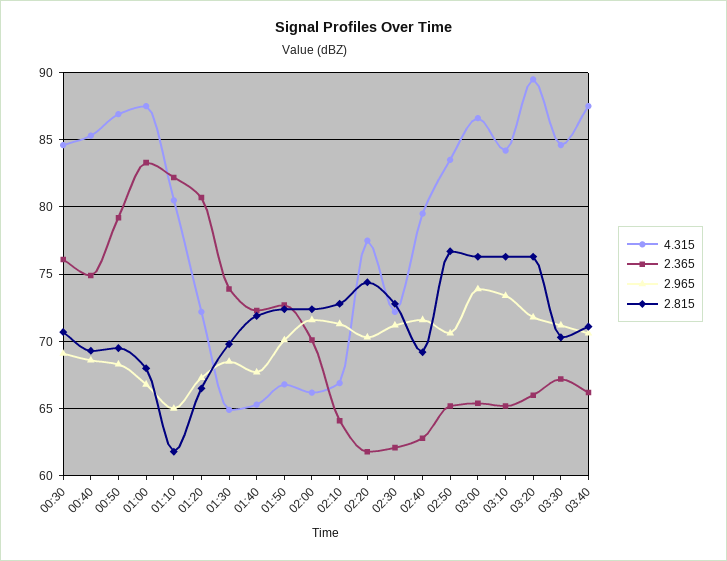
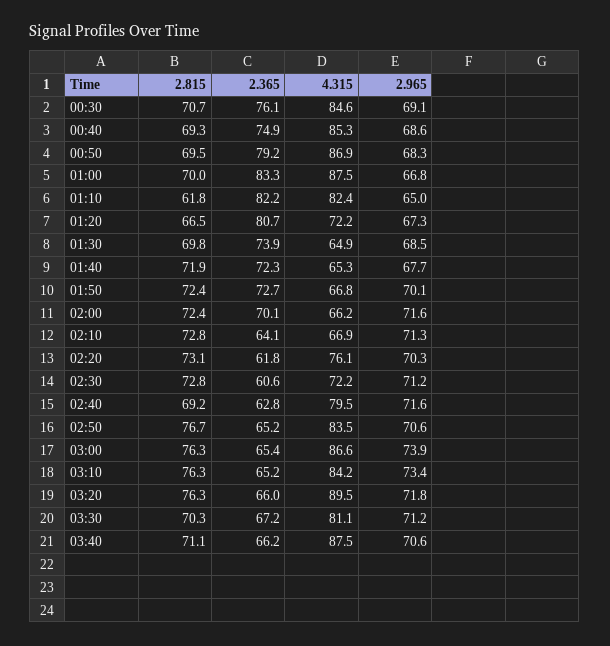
  {
    "4.315": {
      "00:30": 84.6,
      "00:40": 85.3,
      "00:50": 86.9,
      "01:00": 87.5,
-     "01:10": 80.5,
+     "01:10": 82.4,
      "01:20": 72.2,
      "01:30": 64.9,
      "01:40": 65.3,
      "01:50": 66.8,
      "02:00": 66.2,
      "02:10": 66.9,
-     "02:20": 77.5,
+     "02:20": 76.1,
      "02:30": 72.2,
      "02:40": 79.5,
      "02:50": 83.5,
      "03:00": 86.6,
      "03:10": 84.2,
      "03:20": 89.5,
-     "03:30": 84.5,
+     "03:30": 81.1,
      "03:40": 87.5
    },
    "2.365": {
      "00:30": 76.1,
      "00:40": 74.9,
      "00:50": 79.2,
      "01:00": 83.3,
      "01:10": 82.2,
      "01:20": 80.7,
      "01:30": 73.9,
      "01:40": 72.3,
      "01:50": 72.7,
      "02:00": 70.1,
      "02:10": 64.1,
      "02:20": 61.8,
-     "02:30": 62,
+     "02:30": 60.6,
      "02:40": 62.8,
      "02:50": 65.2,
      "03:00": 65.4,
      "03:10": 65.2,
      "03:20": 66,
      "03:30": 67.2,
      "03:40": 66.2
    },
    "2.965": {
      "00:30": 69.1,
      "00:40": 68.6,
      "00:50": 68.3,
      "01:00": 66.8,
      "01:10": 65,
      "01:20": 67.3,
      "01:30": 68.5,
      "01:40": 67.7,
      "01:50": 70.1,
      "02:00": 71.6,
      "02:10": 71.3,
      "02:20": 70.3,
      "02:30": 71.2,
      "02:40": 71.6,
      "02:50": 70.6,
      "03:00": 73.9,
      "03:10": 73.4,
      "03:20": 71.8,
      "03:30": 71.2,
      "03:40": 70.6
    },
    "2.815": {
      "00:30": 70.7,
      "00:40": 69.3,
      "00:50": 69.5,
-     "01:00": 68,
+     "01:00": 70,
      "01:10": 61.8,
      "01:20": 66.5,
      "01:30": 69.8,
      "01:40": 71.9,
      "01:50": 72.4,
      "02:00": 72.4,
      "02:10": 72.8,
-     "02:20": 74.5,
+     "02:20": 73.1,
      "02:30": 72.8,
      "02:40": 69.2,
      "02:50": 76.7,
      "03:00": 76.3,
      "03:10": 76.3,
      "03:20": 76.3,
      "03:30": 70.3,
      "03:40": 71.1
    }
  }

